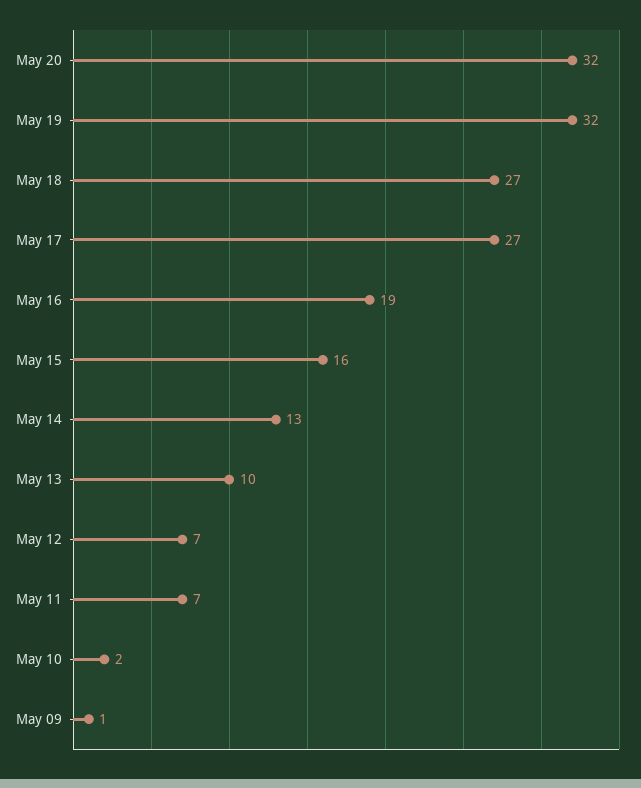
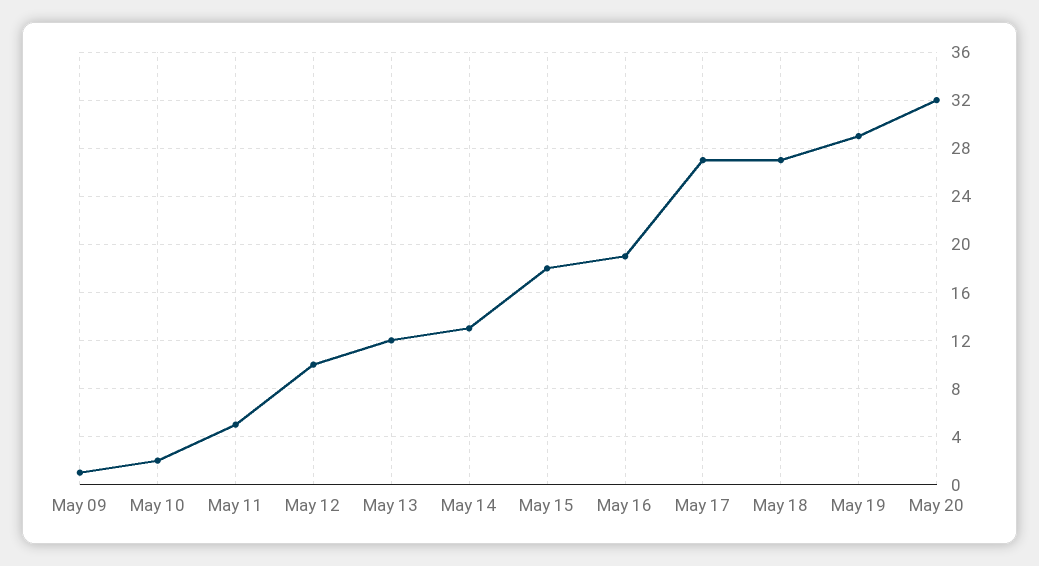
  {
    "May 20": 32,
-   "May 19": 32,
+   "May 19": 29,
    "May 18": 27,
    "May 17": 27,
    "May 16": 19,
-   "May 15": 16,
+   "May 15": 18,
    "May 14": 13,
-   "May 13": 10,
+   "May 13": 12,
-   "May 12": 7,
+   "May 12": 10,
-   "May 11": 7,
+   "May 11": 5,
    "May 10": 2,
    "May 09": 1
  }

